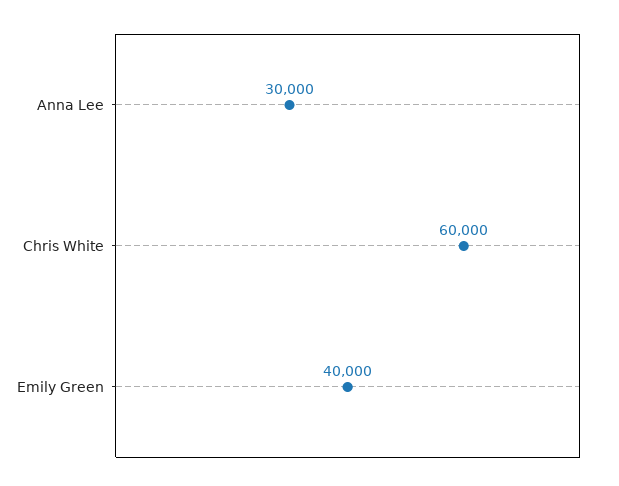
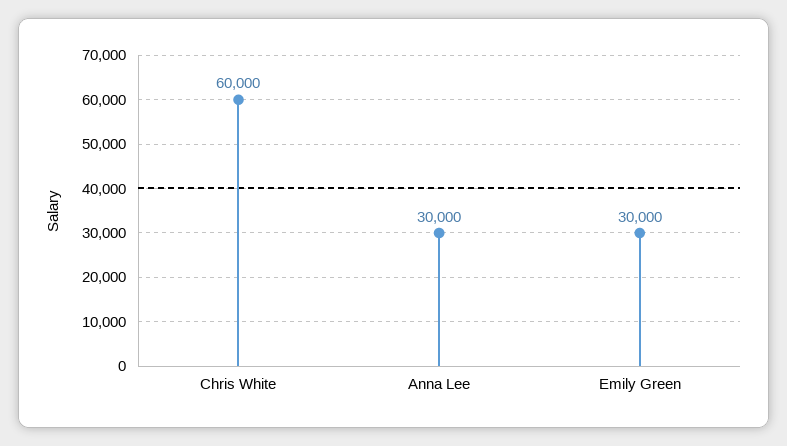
  {
    "Anna Lee": 30000,
    "Chris White": 60000,
-   "Emily Green": 40000
+   "Emily Green": 30000
  }

